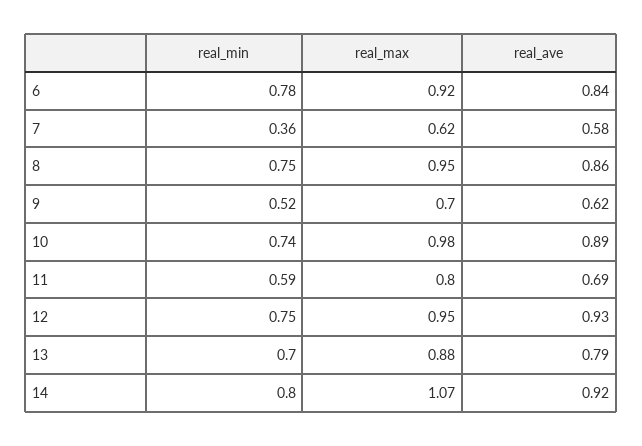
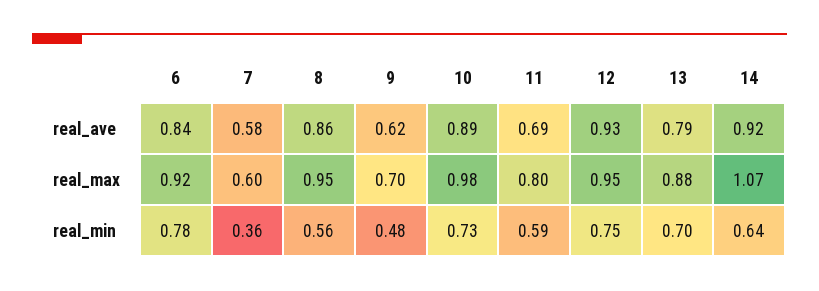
  {
    "real_min": {
      "6": 0.78,
      "7": 0.36,
-     "8": 0.75,
+     "8": 0.56,
-     "9": 0.52,
+     "9": 0.48,
-     "10": 0.74,
+     "10": 0.73,
      "11": 0.59,
      "12": 0.75,
      "13": 0.7,
-     "14": 0.8
+     "14": 0.64
    },
    "real_max": {
      "6": 0.92,
-     "7": 0.62,
+     "7": 0.6,
      "8": 0.95,
      "9": 0.7,
      "10": 0.98,
      "11": 0.8,
      "12": 0.95,
      "13": 0.88,
      "14": 1.07
    },
    "real_ave": {
      "6": 0.84,
      "7": 0.58,
      "8": 0.86,
      "9": 0.62,
      "10": 0.89,
      "11": 0.69,
      "12": 0.93,
      "13": 0.79,
      "14": 0.92
    }
  }

